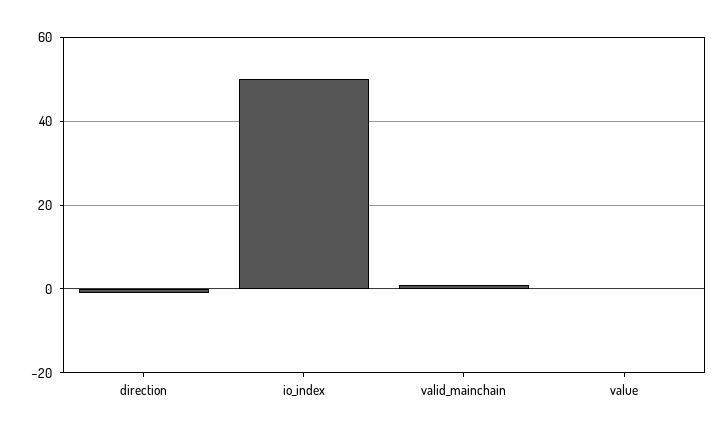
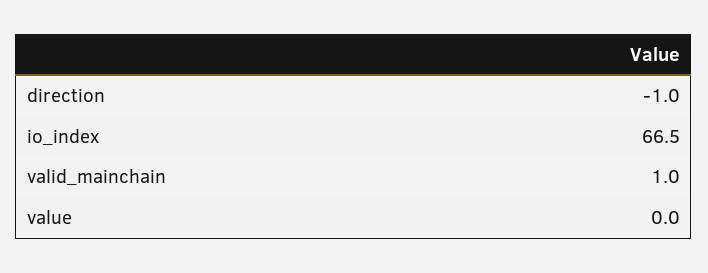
  {
    "direction": -1,
-   "io_index": 50,
+   "io_index": 66.5,
    "valid_mainchain": 1,
    "value": 0
  }

